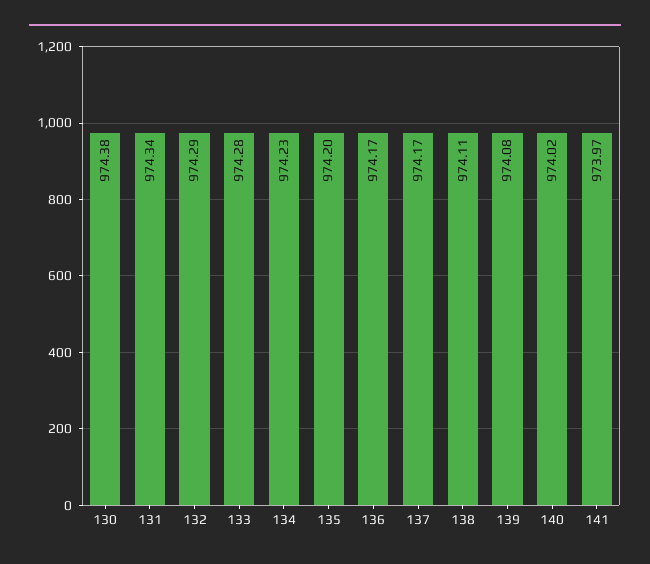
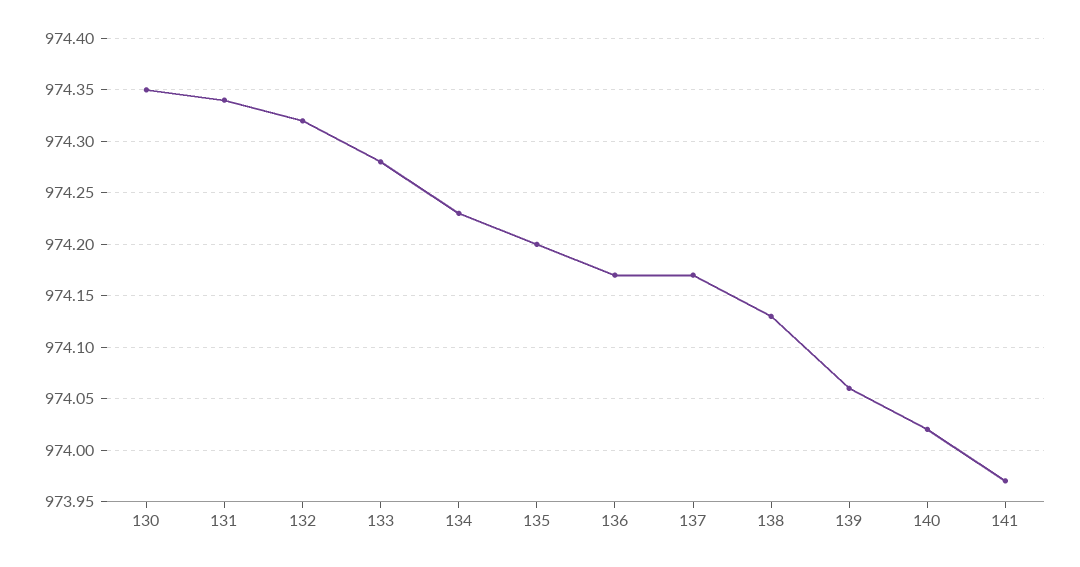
  {
-   "130": 974.38,
+   "130": 974.35,
    "131": 974.34,
-   "132": 974.29,
+   "132": 974.32,
    "133": 974.28,
    "134": 974.23,
    "135": 974.2,
    "136": 974.17,
    "137": 974.17,
-   "138": 974.11,
+   "138": 974.13,
-   "139": 974.08,
+   "139": 974.06,
    "140": 974.02,
    "141": 973.97
  }

